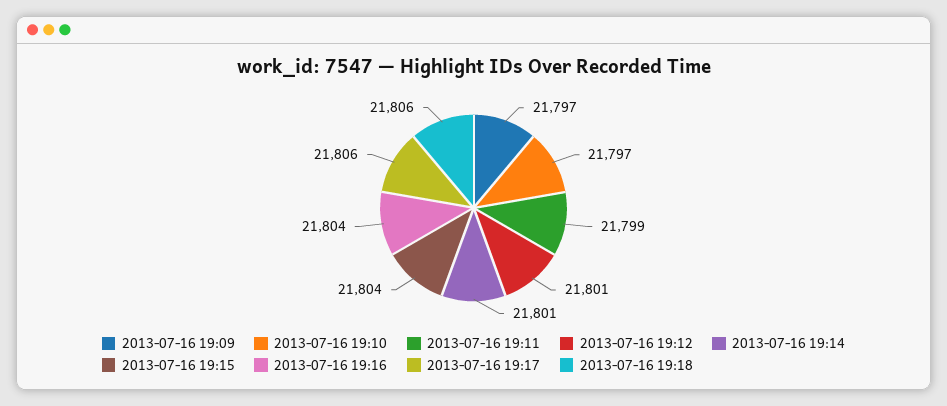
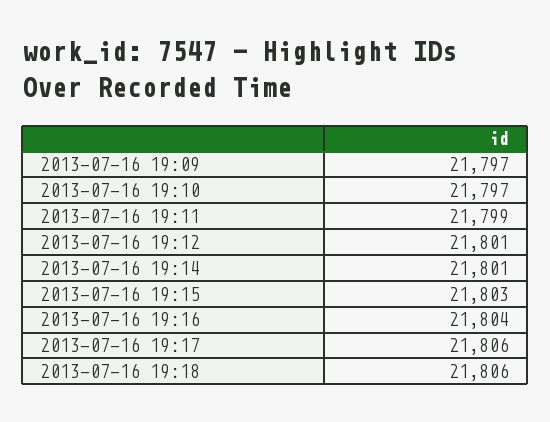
  {
    "2013-07-16 19:09": 21797,
    "2013-07-16 19:10": 21797,
    "2013-07-16 19:11": 21799,
    "2013-07-16 19:12": 21801,
    "2013-07-16 19:14": 21801,
-   "2013-07-16 19:15": 21804,
+   "2013-07-16 19:15": 21803,
    "2013-07-16 19:16": 21804,
    "2013-07-16 19:17": 21806,
    "2013-07-16 19:18": 21806
  }

